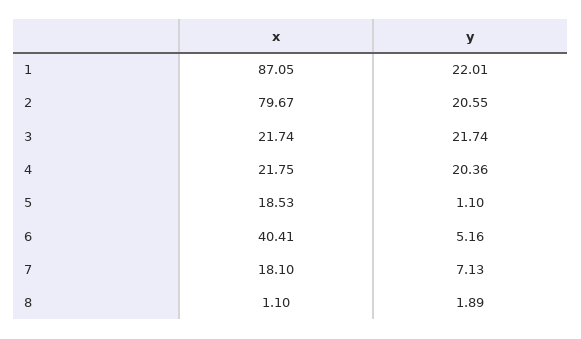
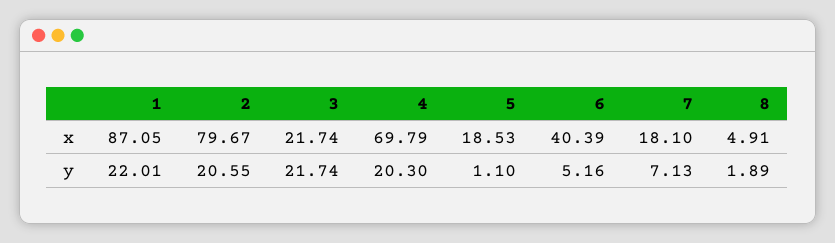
  {
    "x": {
      "1": 87.05,
      "2": 79.67,
      "3": 21.74,
-     "4": 21.75,
+     "4": 69.79,
      "5": 18.53,
-     "6": 40.41,
+     "6": 40.39,
      "7": 18.1,
-     "8": 1.1
+     "8": 4.91
    },
    "y": {
      "1": 22.01,
      "2": 20.55,
      "3": 21.74,
-     "4": 20.36,
+     "4": 20.3,
      "5": 1.1,
      "6": 5.16,
      "7": 7.13,
      "8": 1.89
    }
  }

